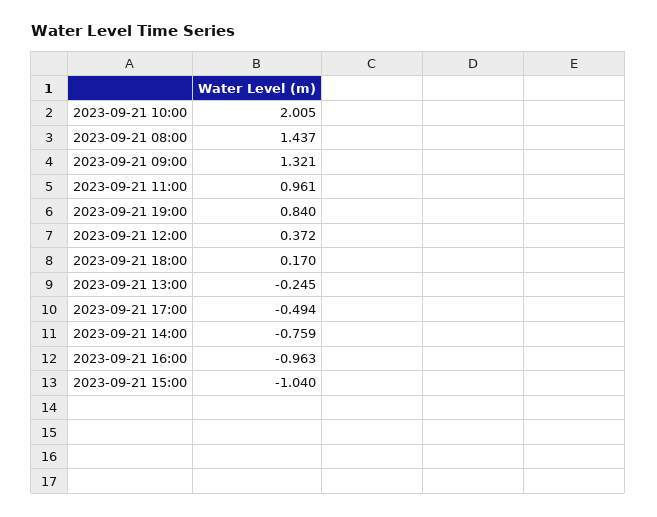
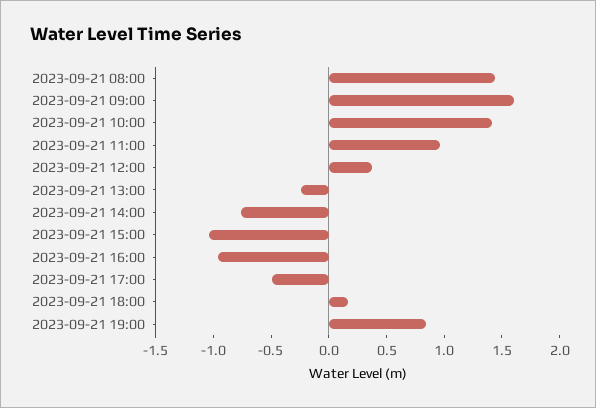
  {
-   "2023-09-21 10:00": 2.005,
+   "2023-09-21 10:00": 1.4,
    "2023-09-21 08:00": 1.437,
-   "2023-09-21 09:00": 1.321,
+   "2023-09-21 09:00": 1.6,
    "2023-09-21 11:00": 0.961,
    "2023-09-21 19:00": 0.84,
    "2023-09-21 12:00": 0.372,
    "2023-09-21 18:00": 0.17,
    "2023-09-21 13:00": -0.245,
    "2023-09-21 17:00": -0.494,
    "2023-09-21 14:00": -0.759,
    "2023-09-21 16:00": -0.963,
    "2023-09-21 15:00": -1.04
  }

